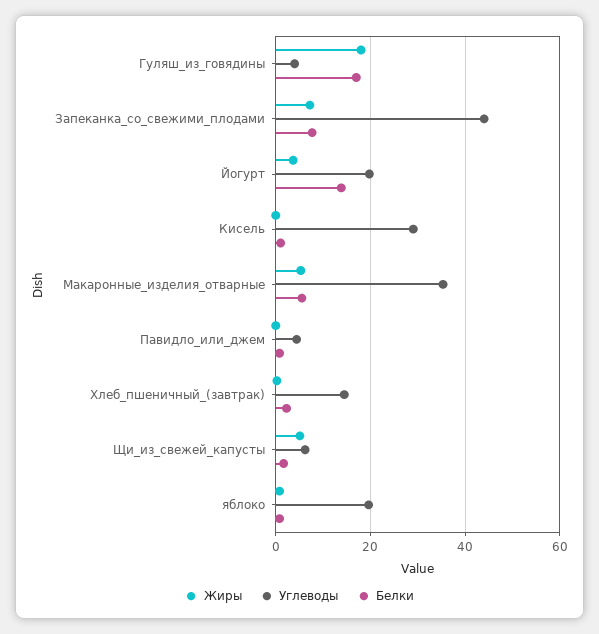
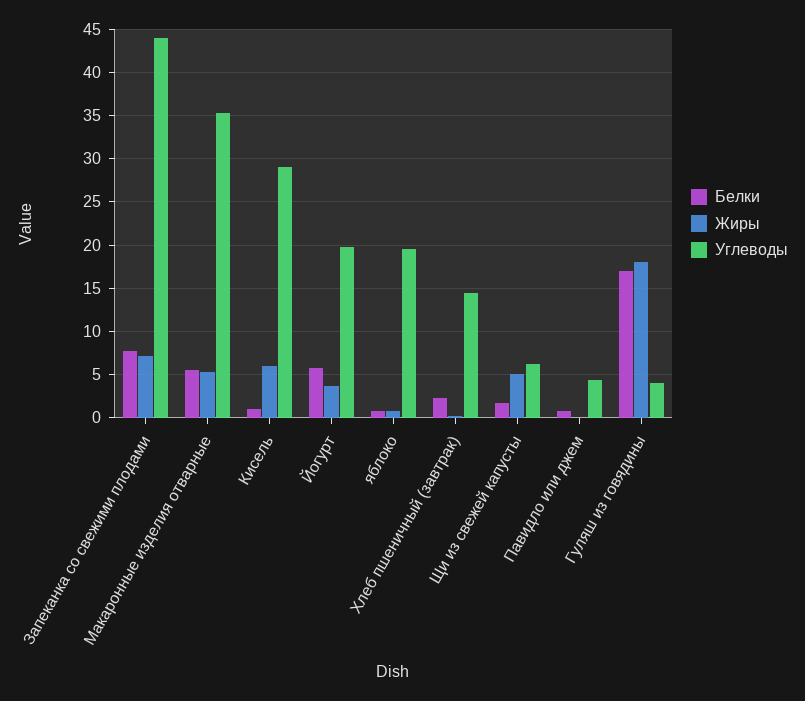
  {
    "Жиры": {
      "Гуляш_из_говядины": 18,
      "Запеканка_со_свежими_плодами": 7,
      "Йогурт": 4,
-     "Кисель": 0,
+     "Кисель": 6,
      "Макаронные_изделия_отварные": 5,
      "Павидло_или_джем": 0,
      "Хлеб_пшеничный_(завтрак)": 0,
      "Щи_из_свежей_капусты": 5,
      "яблоко": 1
    },
    "Углеводы": {
      "Гуляш_из_говядины": 4,
      "Запеканка_со_свежими_плодами": 44,
      "Йогурт": 20,
      "Кисель": 29,
      "Макаронные_изделия_отварные": 35,
      "Павидло_или_джем": 4,
      "Хлеб_пшеничный_(завтрак)": 14,
      "Щи_из_свежей_капусты": 6,
      "яблоко": 20
    },
    "Белки": {
      "Гуляш_из_говядины": 17,
      "Запеканка_со_свежими_плодами": 8,
-     "Йогурт": 14,
+     "Йогурт": 6,
      "Кисель": 1,
      "Макаронные_изделия_отварные": 6,
      "Павидло_или_джем": 1,
      "Хлеб_пшеничный_(завтрак)": 2,
      "Щи_из_свежей_капусты": 2,
      "яблоко": 1
    }
  }

